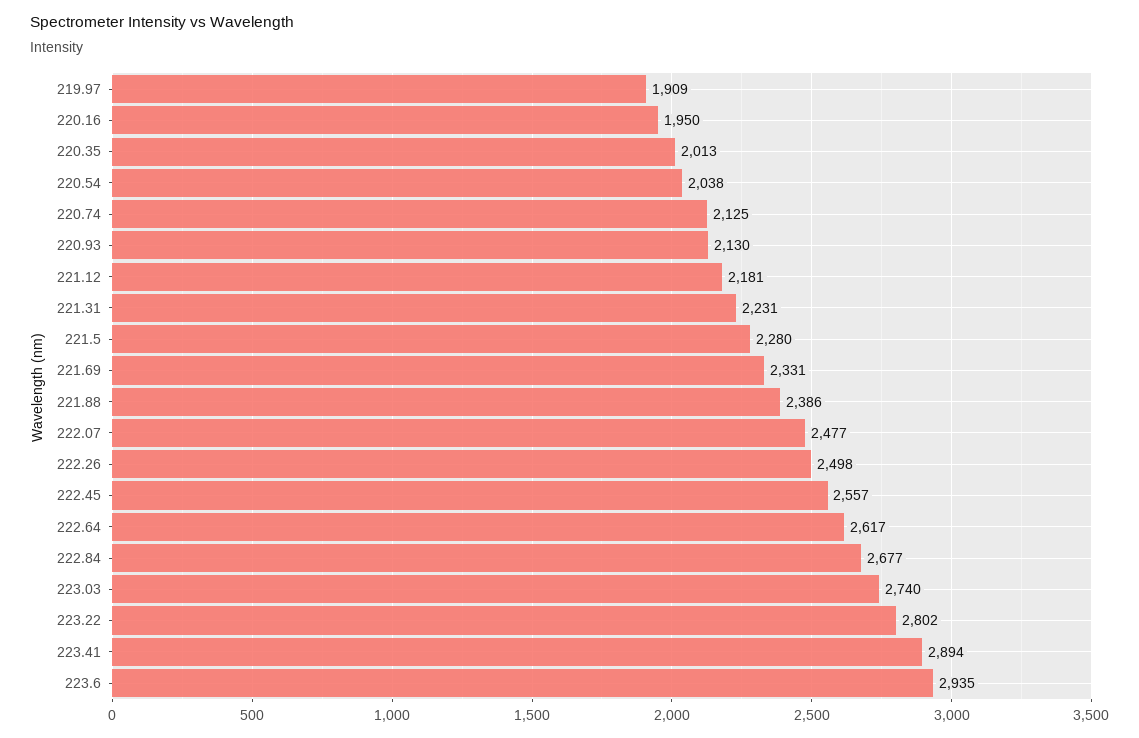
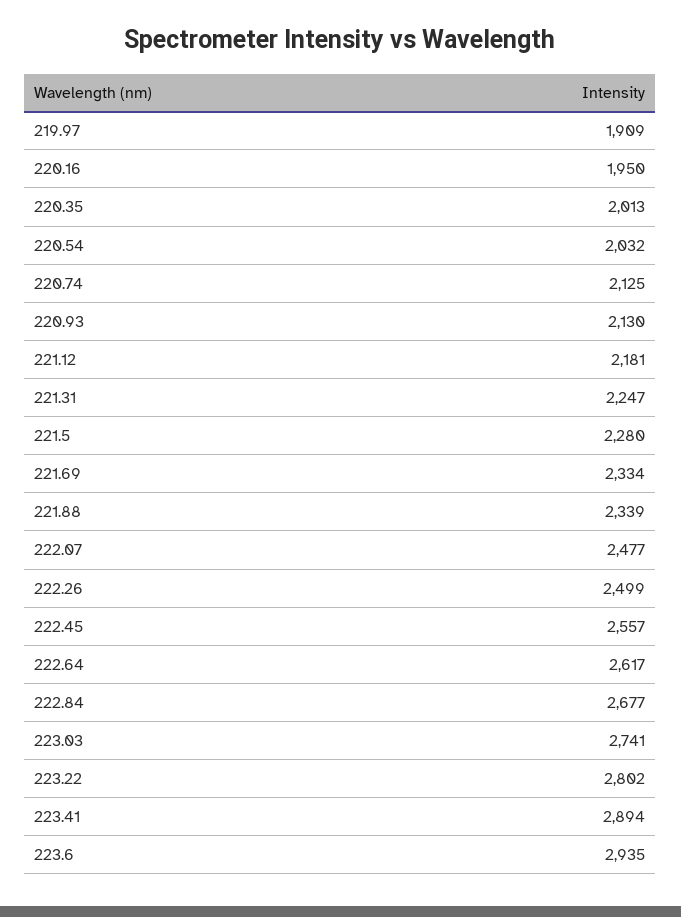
  {
    "219.97": 1909,
    "220.16": 1950,
    "220.35": 2013,
-   "220.54": 2038,
+   "220.54": 2032,
    "220.74": 2125,
    "220.93": 2130,
    "221.12": 2181,
-   "221.31": 2231,
+   "221.31": 2247,
    "221.5": 2280,
-   "221.69": 2331,
+   "221.69": 2334,
-   "221.88": 2386,
+   "221.88": 2339,
    "222.07": 2477,
-   "222.26": 2498,
+   "222.26": 2499,
    "222.45": 2557,
    "222.64": 2617,
    "222.84": 2677,
-   "223.03": 2740,
+   "223.03": 2741,
    "223.22": 2802,
    "223.41": 2894,
    "223.6": 2935
  }

